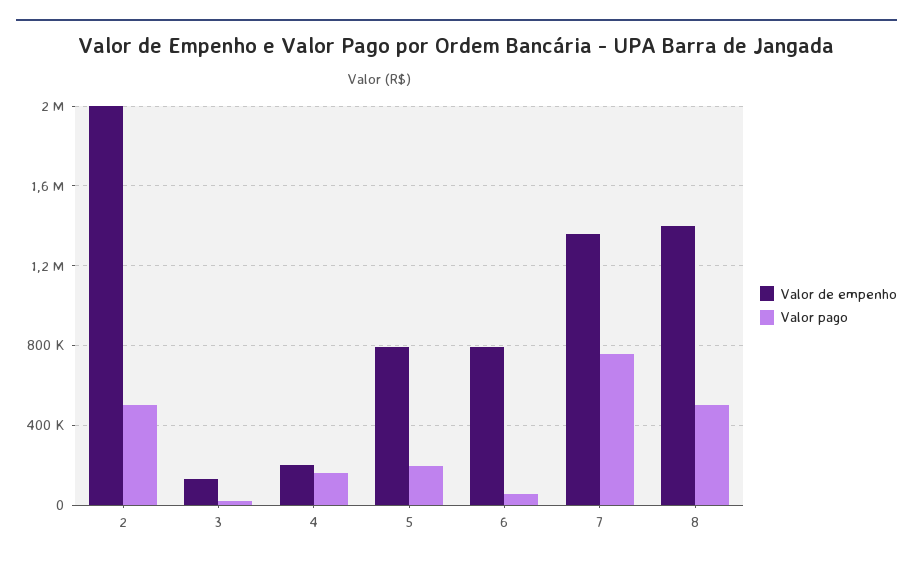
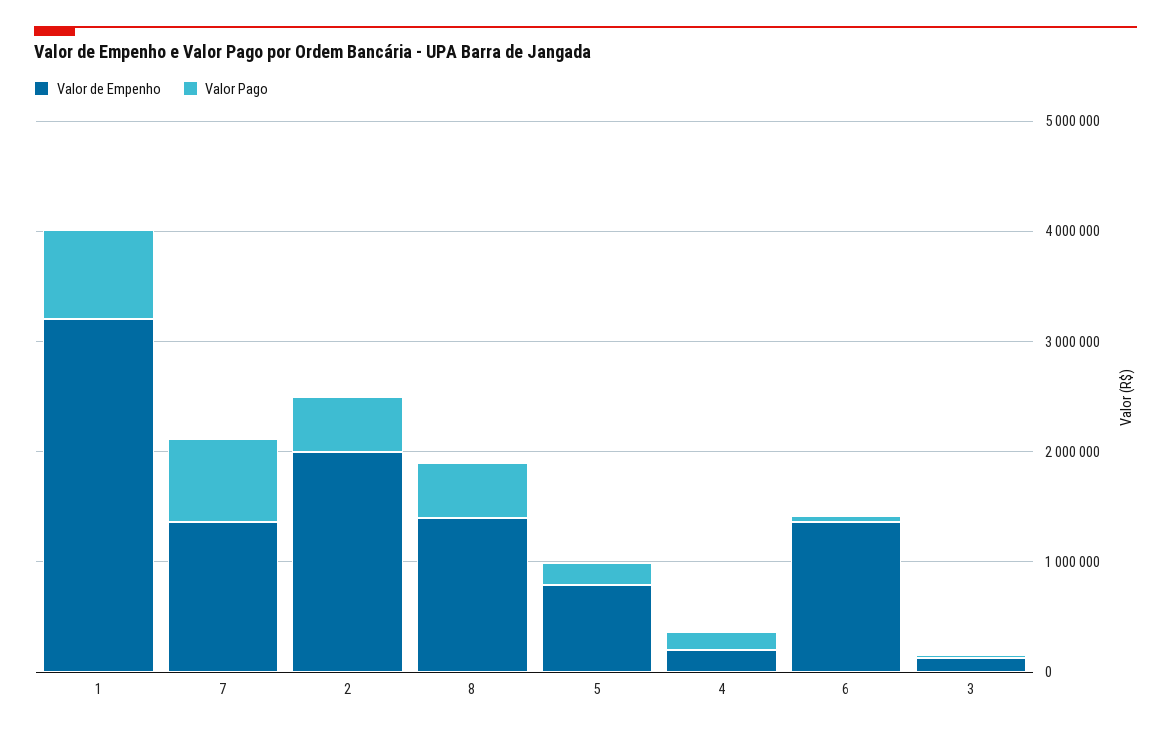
  {
    "Valor de empenho": {
      "2": 2000000,
      "3": 150000,
      "4": 200000,
      "5": 800000,
-     "6": 800000,
+     "6": 1400000,
      "7": 1350000,
-     "8": 1400000
+     "8": 1400000,
+     "1": 3200000
    },
    "Valor pago": {
      "2": 500000,
      "3": 0,
      "4": 150000,
      "5": 200000,
      "6": 50000,
      "7": 750000,
-     "8": 500000
+     "8": 500000,
+     "1": 800000
    }
  }

